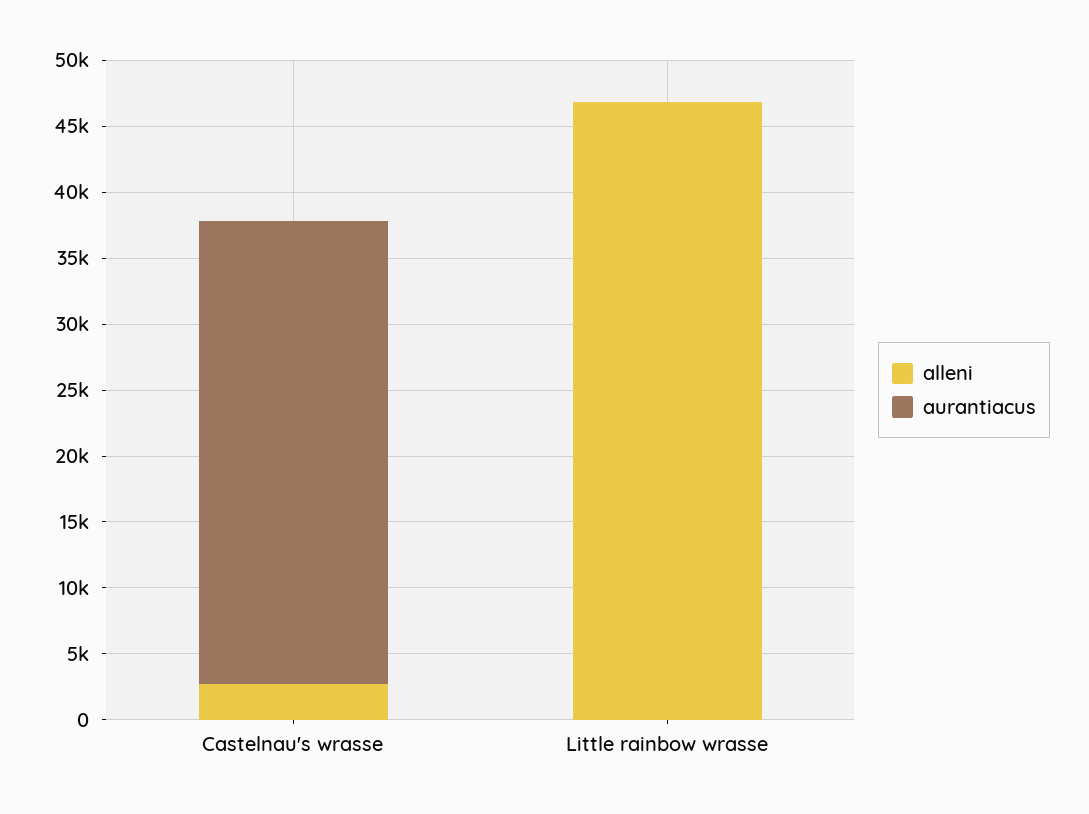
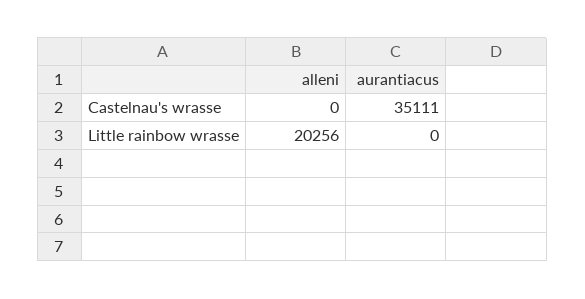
  {
    "alleni": {
-     "Castelnau's wrasse": 3000,
+     "Castelnau's wrasse": 0,
-     "Little rainbow wrasse": 47000
+     "Little rainbow wrasse": 20256
    },
    "aurantiacus": {
      "Castelnau's wrasse": 35111,
      "Little rainbow wrasse": 0
    }
  }

